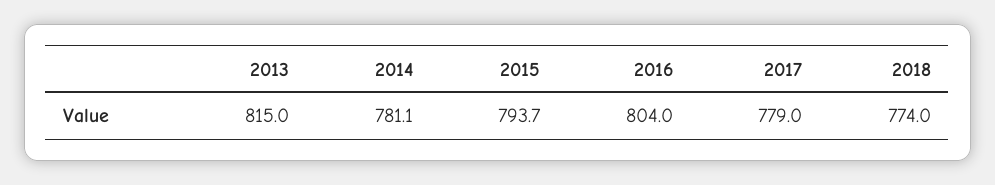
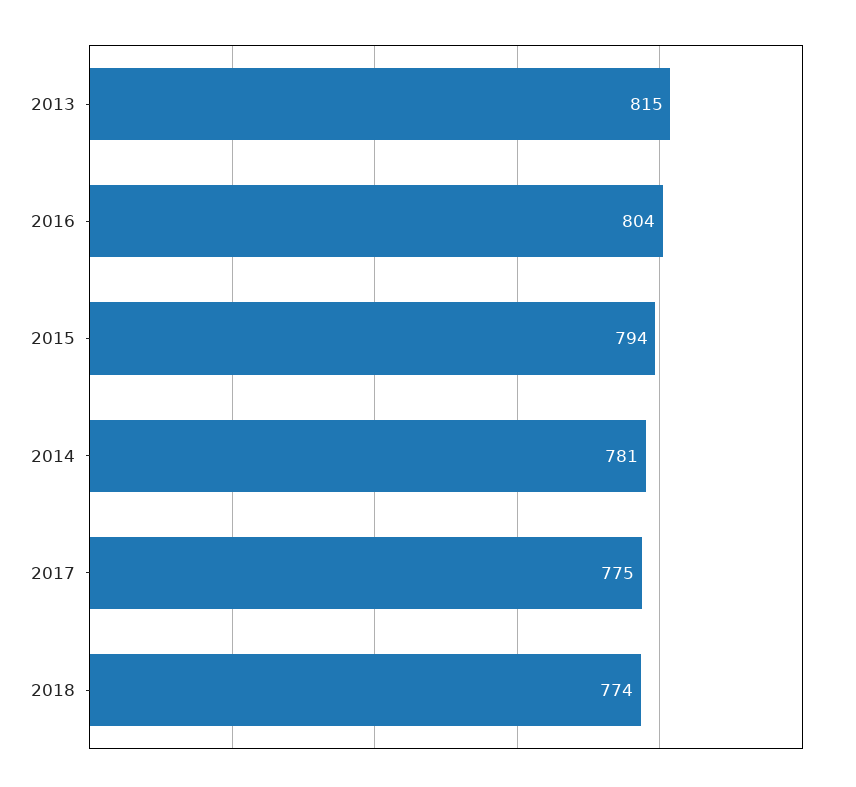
  {
    "2013": 815,
    "2014": 781.1,
    "2015": 793.7,
    "2016": 804,
-   "2017": 779,
+   "2017": 775,
    "2018": 774
  }

